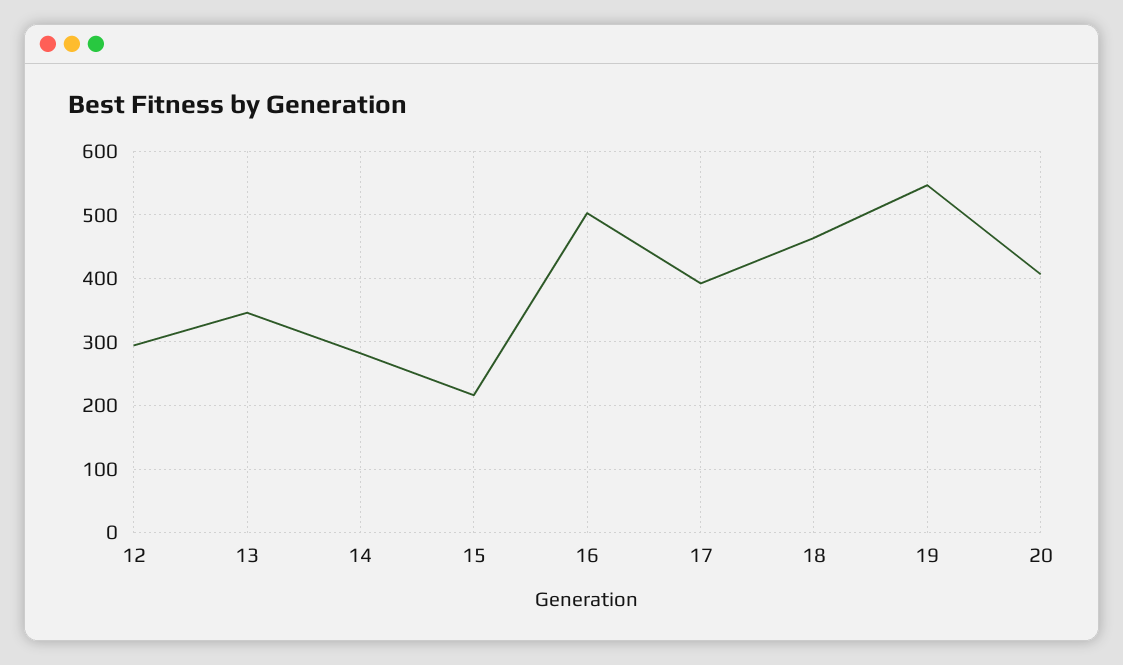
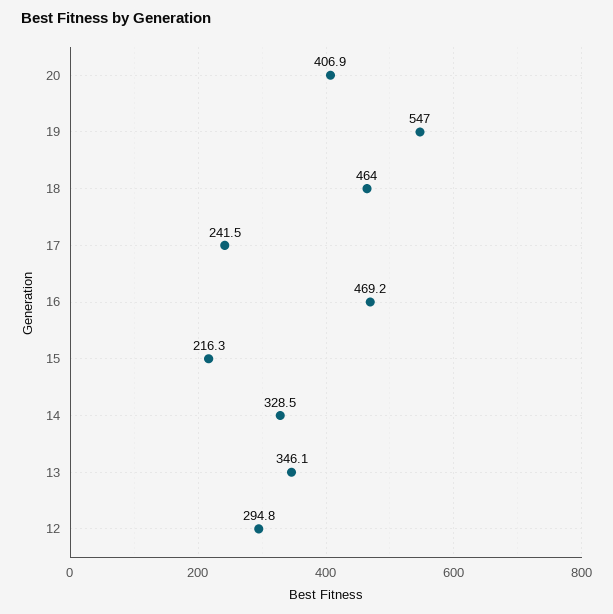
  {
    "12": 294.8,
    "13": 346.1,
-   "14": 280,
+   "14": 328.5,
    "15": 216.3,
-   "16": 500,
+   "16": 469.2,
-   "17": 390,
+   "17": 241.5,
    "18": 464,
    "19": 547,
    "20": 406.9
  }

